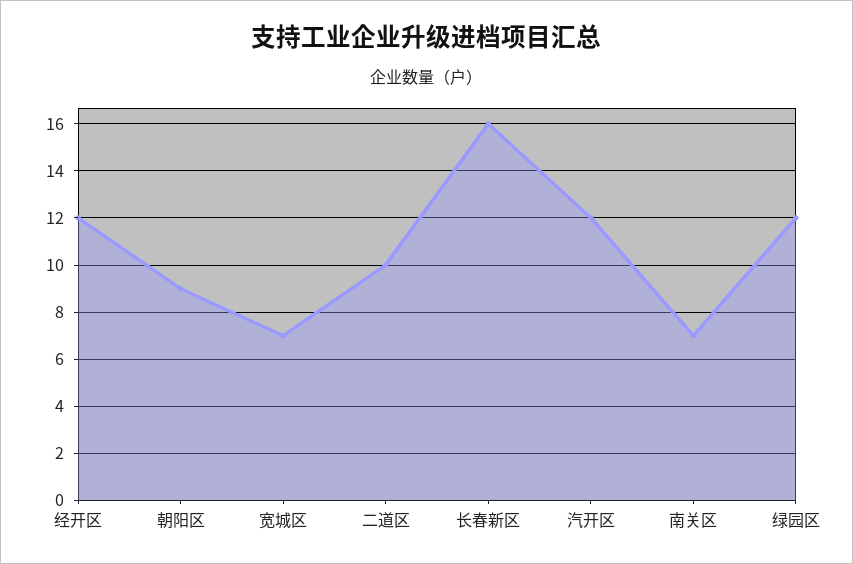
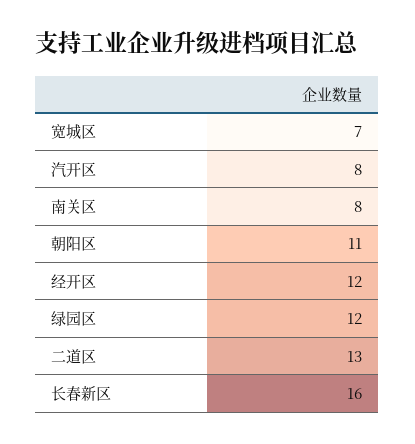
  {
    "经开区": 12,
-   "朝阳区": 9,
+   "朝阳区": 11,
    "宽城区": 7,
-   "二道区": 10,
+   "二道区": 13,
    "长春新区": 16,
-   "汽开区": 12,
+   "汽开区": 8,
-   "南关区": 7,
+   "南关区": 8,
    "绿园区": 12
  }

